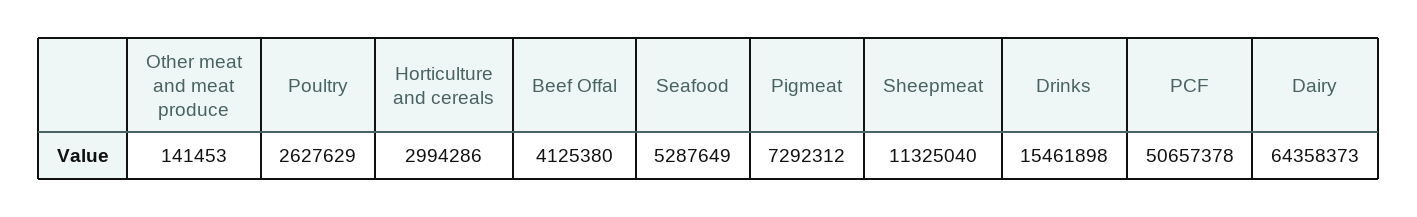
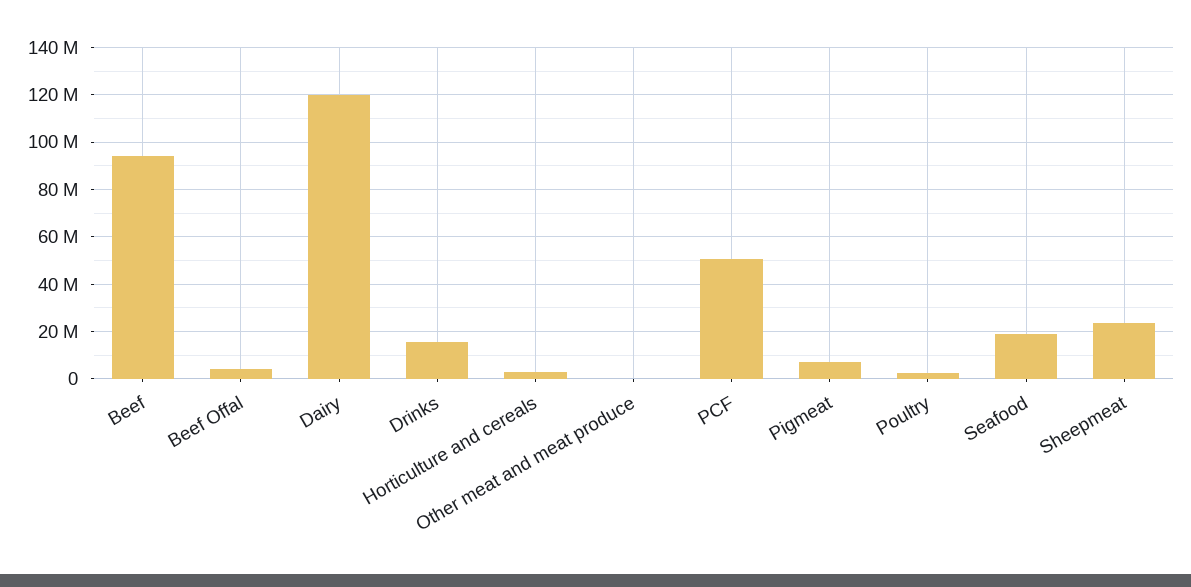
  {
    "Other meat and meat produce": 141453,
    "Poultry": 2627629,
    "Horticulture and cereals": 2994286,
    "Beef Offal": 4125380,
-   "Seafood": 5287649,
+   "Seafood": 20000000,
    "Pigmeat": 7292312,
-   "Sheepmeat": 11325040,
+   "Sheepmeat": 25000000,
    "Drinks": 15461898,
    "PCF": 50657378,
-   "Dairy": 64358373
+   "Dairy": 120000000,
+   "Beef": 95000000
  }

